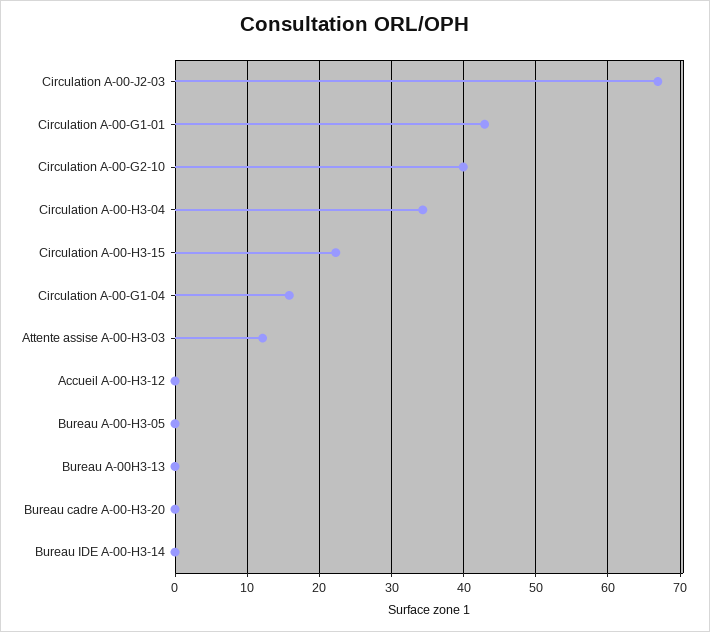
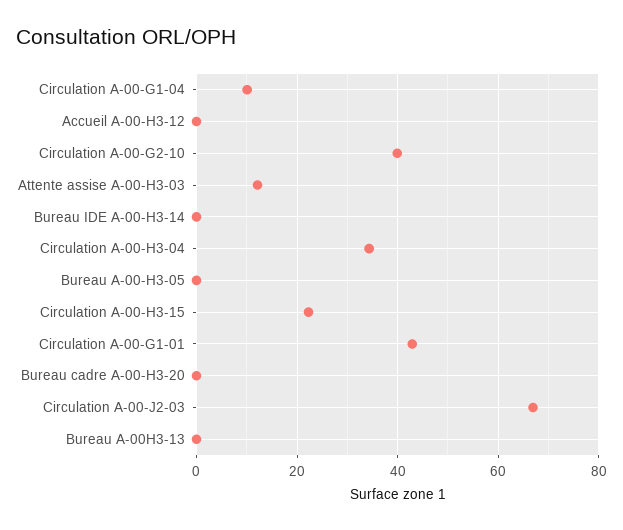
  {
    "Circulation A-00-J2-03": 67,
    "Circulation A-00-G1-01": 43,
    "Circulation A-00-G2-10": 40,
    "Circulation A-00-H3-04": 34,
    "Circulation A-00-H3-15": 22,
-   "Circulation A-00-G1-04": 16,
+   "Circulation A-00-G1-04": 10,
    "Attente assise A-00-H3-03": 12,
    "Accueil A-00-H3-12": 0,
    "Bureau A-00-H3-05": 0,
    "Bureau A-00H3-13": 0,
    "Bureau cadre A-00-H3-20": 0,
    "Bureau IDE A-00-H3-14": 0
  }

